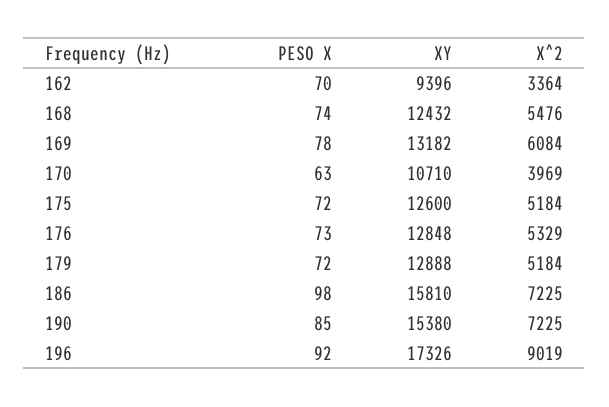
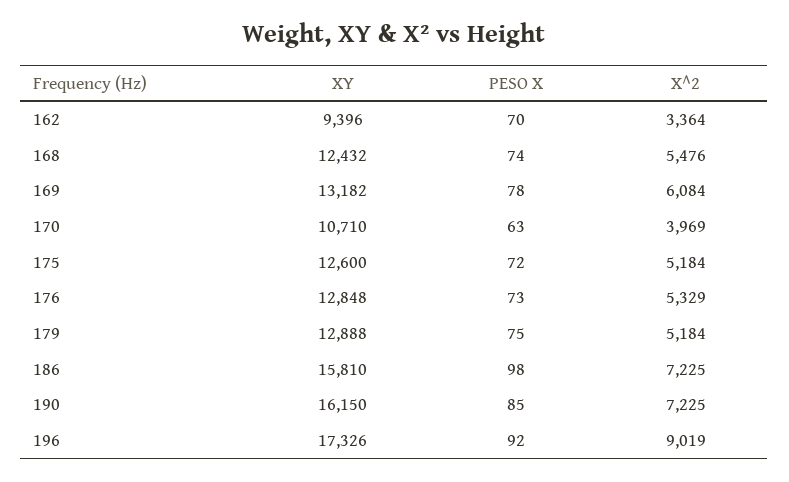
  {
    "PESO X": {
      "162": 70,
      "168": 74,
      "169": 78,
      "170": 63,
      "175": 72,
      "176": 73,
-     "179": 72,
+     "179": 75,
      "186": 98,
      "190": 85,
      "196": 92
    },
    "XY": {
      "162": 9396,
      "168": 12432,
      "169": 13182,
      "170": 10710,
      "175": 12600,
      "176": 12848,
      "179": 12888,
      "186": 15810,
-     "190": 15380,
+     "190": 16150,
      "196": 17326
    },
    "X^2": {
      "162": 3364,
      "168": 5476,
      "169": 6084,
      "170": 3969,
      "175": 5184,
      "176": 5329,
      "179": 5184,
      "186": 7225,
      "190": 7225,
      "196": 9019
    }
  }

